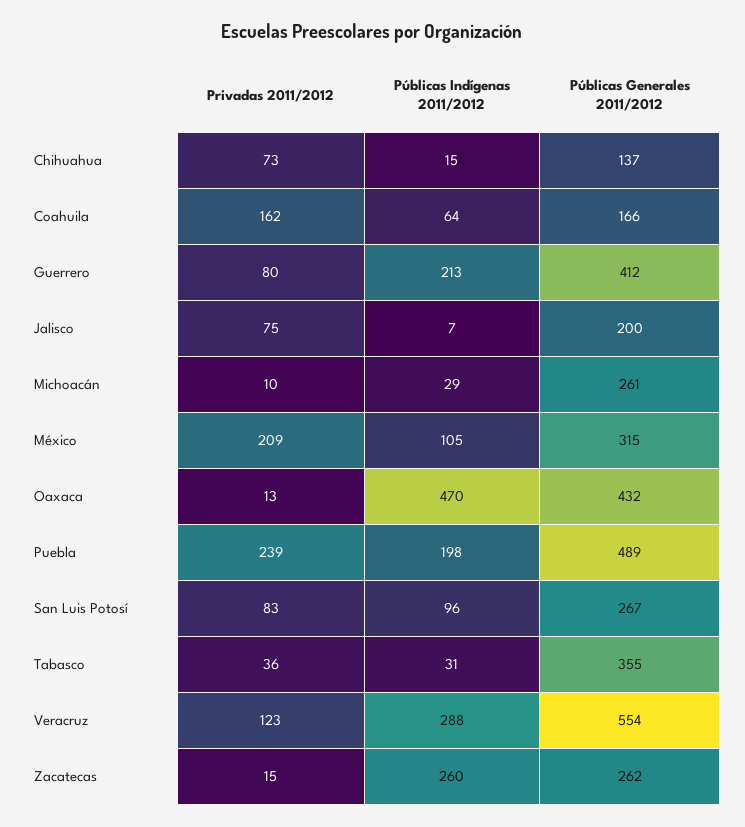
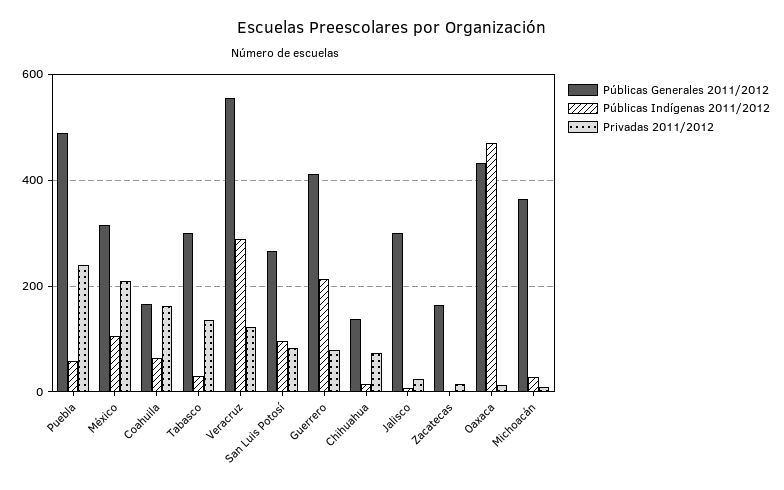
  {
    "Privadas 2011/2012": {
      "Chihuahua": 73,
      "Coahuila": 162,
      "Guerrero": 80,
-     "Jalisco": 75,
+     "Jalisco": 20,
      "Michoacán": 10,
      "México": 209,
      "Oaxaca": 13,
      "Puebla": 239,
      "San Luis Potosí": 83,
-     "Tabasco": 36,
+     "Tabasco": 140,
      "Veracruz": 123,
      "Zacatecas": 15
    },
    "Públicas Indígenas 2011/2012": {
      "Chihuahua": 15,
      "Coahuila": 64,
      "Guerrero": 213,
      "Jalisco": 7,
      "Michoacán": 29,
      "México": 105,
      "Oaxaca": 470,
-     "Puebla": 198,
+     "Puebla": 60,
      "San Luis Potosí": 96,
      "Tabasco": 31,
      "Veracruz": 288,
-     "Zacatecas": 260
+     "Zacatecas": 0
    },
    "Públicas Generales 2011/2012": {
      "Chihuahua": 137,
      "Coahuila": 166,
      "Guerrero": 412,
-     "Jalisco": 200,
+     "Jalisco": 300,
-     "Michoacán": 261,
+     "Michoacán": 360,
      "México": 315,
      "Oaxaca": 432,
      "Puebla": 489,
      "San Luis Potosí": 267,
-     "Tabasco": 355,
+     "Tabasco": 300,
      "Veracruz": 554,
-     "Zacatecas": 262
+     "Zacatecas": 160
    }
  }

